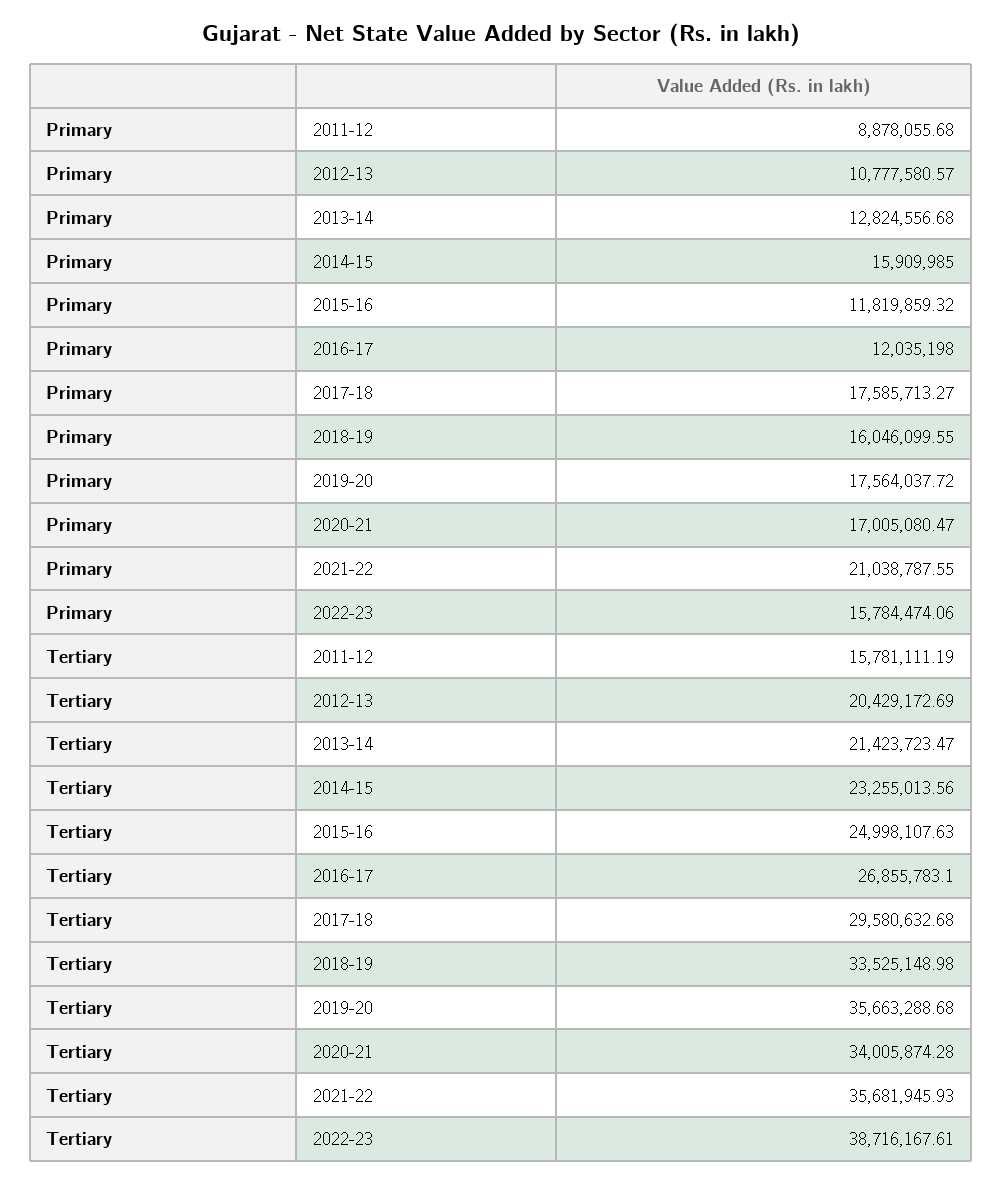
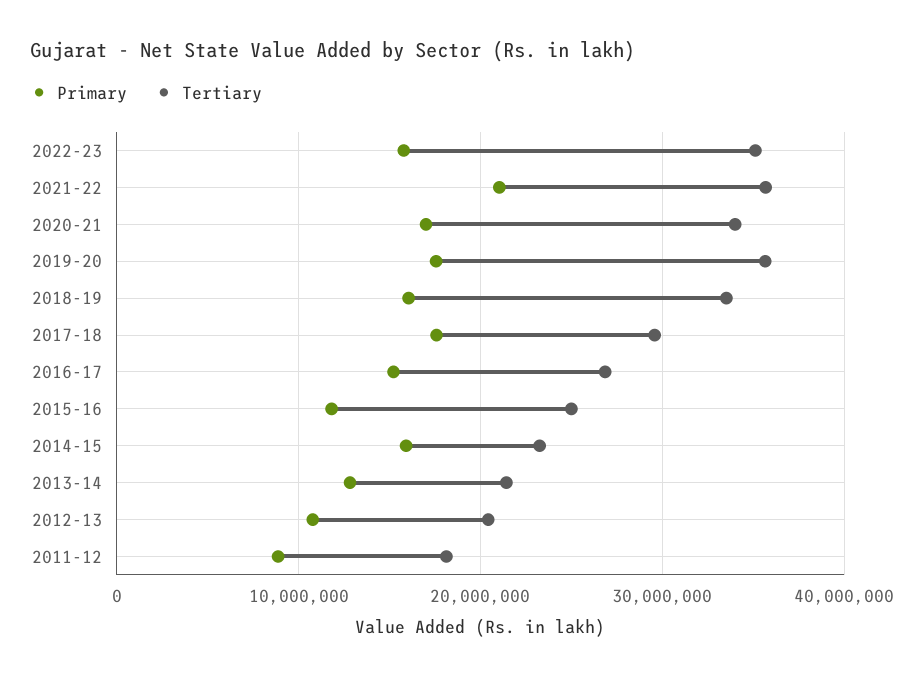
  {
    "Primary": {
      "2011-12": 8878055.68,
      "2012-13": 10777580.57,
      "2013-14": 12824556.68,
      "2014-15": 15909985,
      "2015-16": 11819859.32,
-     "2016-17": 12035198,
+     "2016-17": 15000000,
      "2017-18": 17585713.27,
      "2018-19": 16046099.55,
      "2019-20": 17564037.72,
      "2020-21": 17005080.47,
      "2021-22": 21038787.55,
      "2022-23": 15784474.06
    },
    "Tertiary": {
-     "2011-12": 15781111.19,
+     "2011-12": 18000000,
      "2012-13": 20429172.69,
      "2013-14": 21423723.47,
      "2014-15": 23255013.56,
      "2015-16": 24998107.63,
      "2016-17": 26855783.1,
      "2017-18": 29580632.68,
      "2018-19": 33525148.98,
      "2019-20": 35663288.68,
      "2020-21": 34005874.28,
      "2021-22": 35681945.93,
-     "2022-23": 38716167.61
+     "2022-23": 35000000
    }
  }

